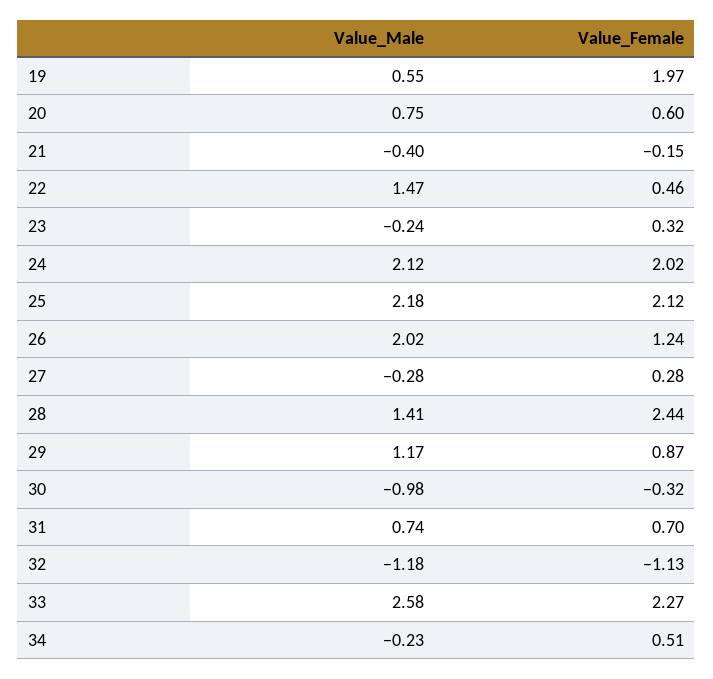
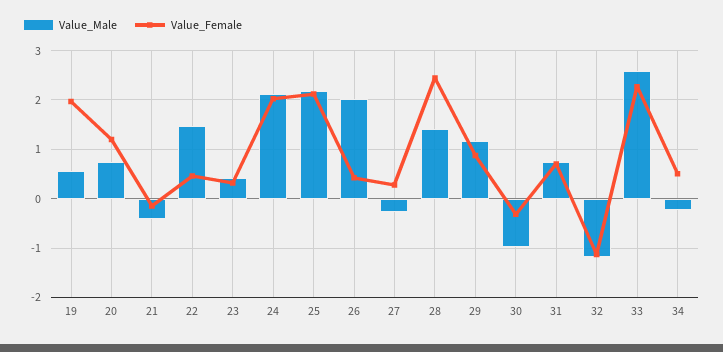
  {
    "Value_Male": {
      "19": 0.55,
      "20": 0.75,
      "21": -0.4,
      "22": 1.47,
-     "23": -0.24,
+     "23": 0.4,
      "24": 2.12,
      "25": 2.18,
      "26": 2.02,
      "27": -0.28,
      "28": 1.41,
      "29": 1.17,
      "30": -0.98,
      "31": 0.74,
      "32": -1.18,
      "33": 2.58,
      "34": -0.23
    },
    "Value_Female": {
      "19": 1.97,
-     "20": 0.6,
+     "20": 1.2,
      "21": -0.15,
      "22": 0.46,
      "23": 0.32,
      "24": 2.02,
      "25": 2.12,
-     "26": 1.24,
+     "26": 0.4,
      "27": 0.28,
      "28": 2.44,
      "29": 0.87,
      "30": -0.32,
      "31": 0.7,
      "32": -1.13,
      "33": 2.27,
      "34": 0.51
    }
  }

